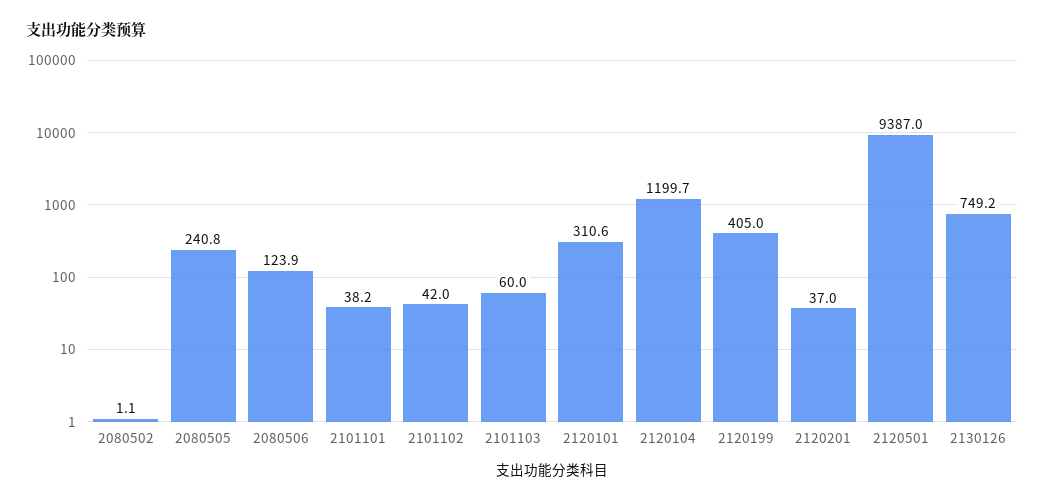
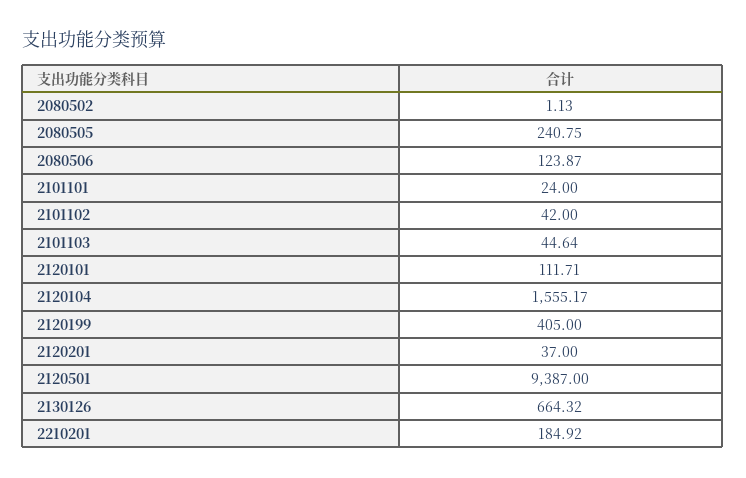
  {
    "2080502": 1.13,
    "2080505": 240.75,
    "2080506": 123.87,
-   "2101101": 38.2,
+   "2101101": 24,
    "2101102": 42,
-   "2101103": 60,
+   "2101103": 44.64,
-   "2120101": 310.6,
+   "2120101": 111.71,
-   "2120104": 1199.7,
+   "2120104": 1555.17,
    "2120199": 405,
    "2120201": 37,
    "2120501": 9387,
-   "2130126": 749.2
+   "2130126": 664.32,
+   "2210201": 184.92
  }

